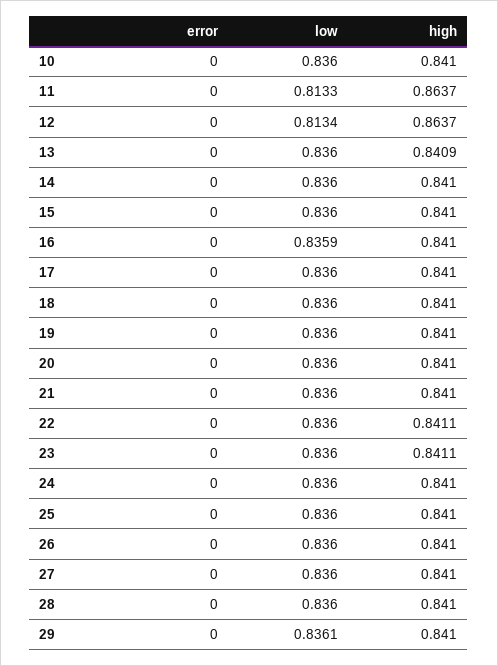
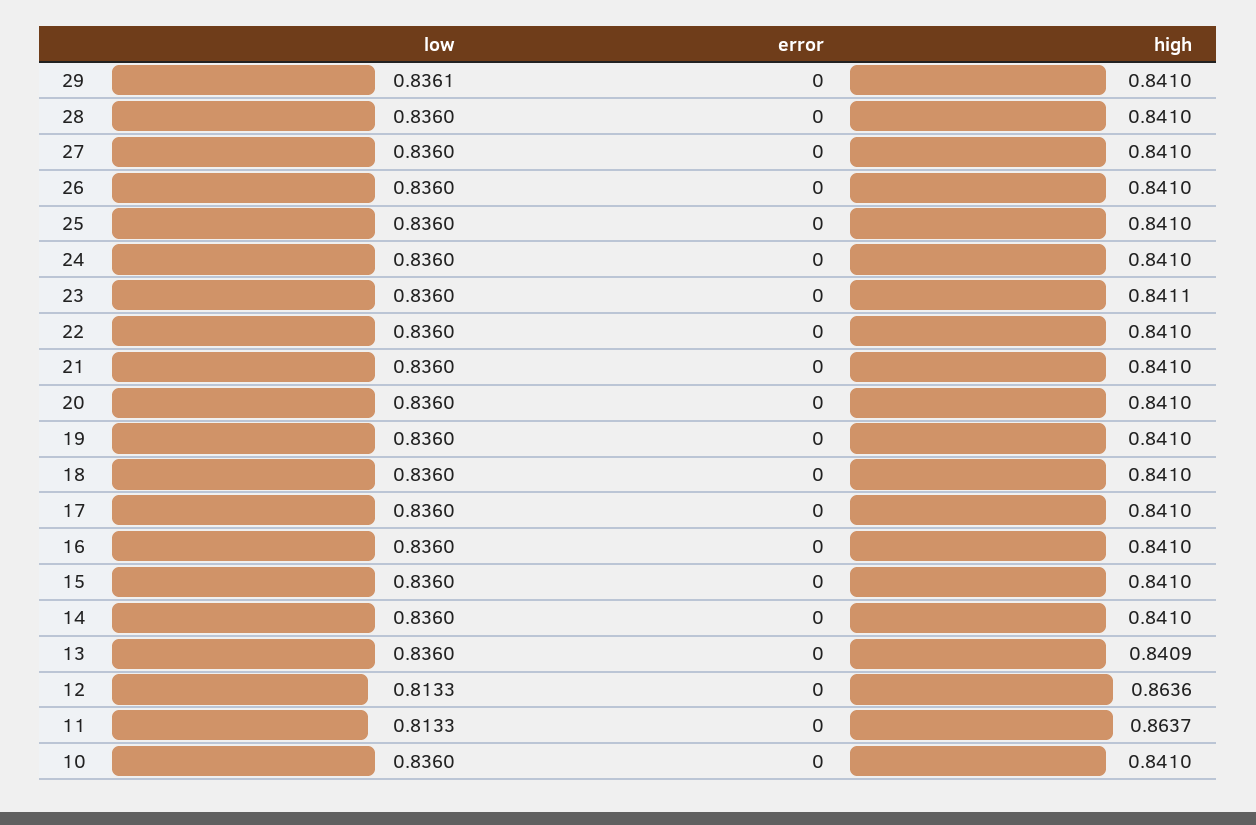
  {
    "error": {
      "10": 0,
      "11": 0,
      "12": 0,
      "13": 0,
      "14": 0,
      "15": 0,
      "16": 0,
      "17": 0,
      "18": 0,
      "19": 0,
      "20": 0,
      "21": 0,
      "22": 0,
      "23": 0,
      "24": 0,
      "25": 0,
      "26": 0,
      "27": 0,
      "28": 0,
      "29": 0
    },
    "low": {
      "10": 0.836,
      "11": 0.8133,
-     "12": 0.8134,
+     "12": 0.8133,
      "13": 0.836,
      "14": 0.836,
      "15": 0.836,
-     "16": 0.8359,
+     "16": 0.836,
      "17": 0.836,
      "18": 0.836,
      "19": 0.836,
      "20": 0.836,
      "21": 0.836,
      "22": 0.836,
      "23": 0.836,
      "24": 0.836,
      "25": 0.836,
      "26": 0.836,
      "27": 0.836,
      "28": 0.836,
      "29": 0.8361
    },
    "high": {
      "10": 0.841,
      "11": 0.8637,
-     "12": 0.8637,
+     "12": 0.8636,
      "13": 0.8409,
      "14": 0.841,
      "15": 0.841,
      "16": 0.841,
      "17": 0.841,
      "18": 0.841,
      "19": 0.841,
      "20": 0.841,
      "21": 0.841,
-     "22": 0.8411,
+     "22": 0.841,
      "23": 0.8411,
      "24": 0.841,
      "25": 0.841,
      "26": 0.841,
      "27": 0.841,
      "28": 0.841,
      "29": 0.841
    }
  }

